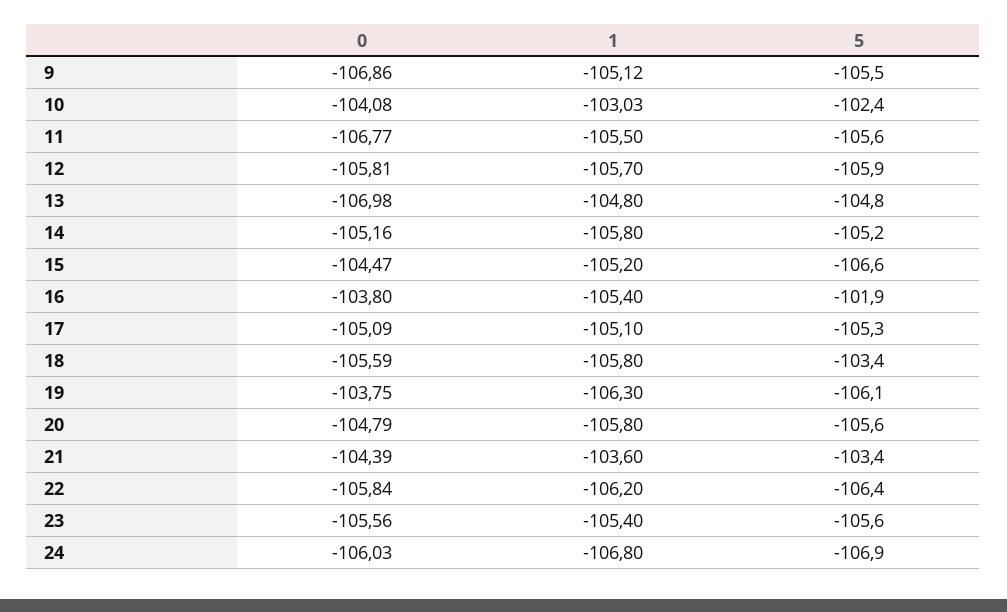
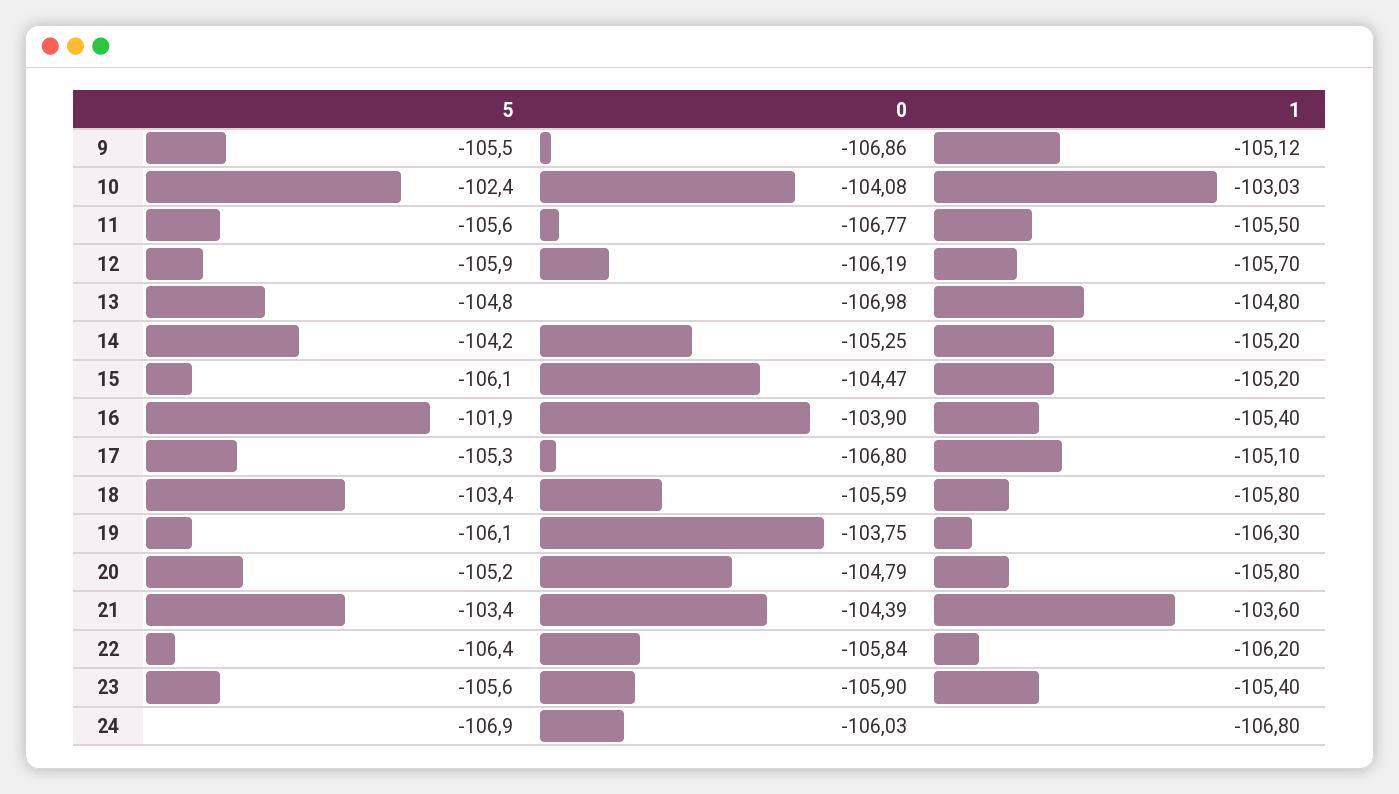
  {
    "0": {
      "9": -106.86,
      "10": -104.08,
      "11": -106.77,
-     "12": -105.81,
+     "12": -106.19,
      "13": -106.98,
-     "14": -105.16,
+     "14": -105.25,
      "15": -104.47,
-     "16": -103.8,
+     "16": -103.9,
-     "17": -105.09,
+     "17": -106.8,
      "18": -105.59,
      "19": -103.75,
      "20": -104.79,
      "21": -104.39,
      "22": -105.84,
-     "23": -105.56,
+     "23": -105.9,
      "24": -106.03
    },
    "1": {
      "9": -105.12,
      "10": -103.03,
      "11": -105.5,
      "12": -105.7,
      "13": -104.8,
-     "14": -105.8,
+     "14": -105.2,
      "15": -105.2,
      "16": -105.4,
      "17": -105.1,
      "18": -105.8,
      "19": -106.3,
      "20": -105.8,
      "21": -103.6,
      "22": -106.2,
      "23": -105.4,
      "24": -106.8
    },
    "5": {
      "9": -105.5,
      "10": -102.4,
      "11": -105.6,
      "12": -105.9,
      "13": -104.8,
-     "14": -105.2,
+     "14": -104.2,
-     "15": -106.6,
+     "15": -106.1,
      "16": -101.9,
      "17": -105.3,
      "18": -103.4,
      "19": -106.1,
-     "20": -105.6,
+     "20": -105.2,
      "21": -103.4,
      "22": -106.4,
      "23": -105.6,
      "24": -106.9
    }
  }

